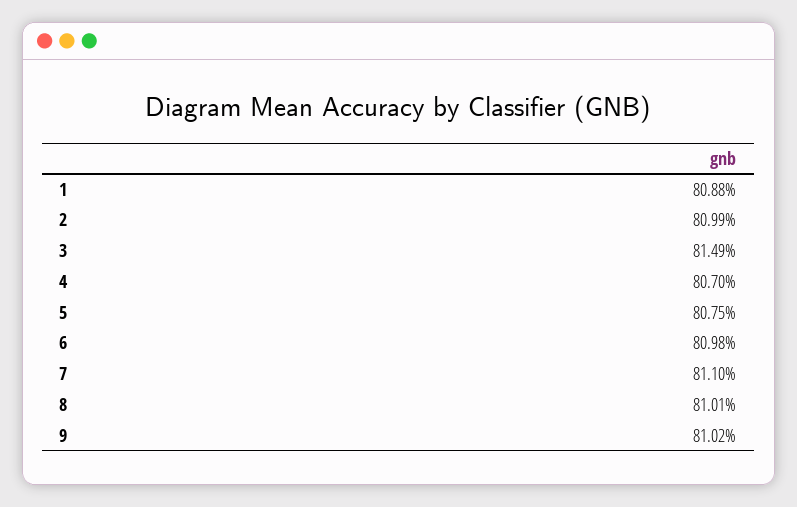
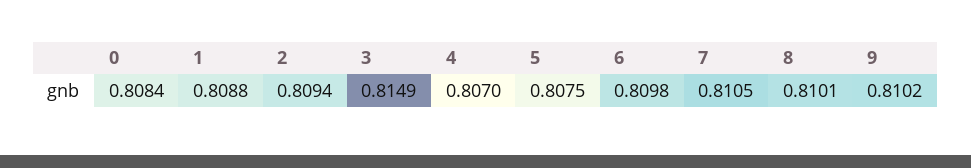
  {
    "1": 0.8088,
-   "2": 0.8099,
+   "2": 0.8094,
    "3": 0.8149,
    "4": 0.807,
    "5": 0.8075,
    "6": 0.8098,
-   "7": 0.811,
+   "7": 0.8105,
    "8": 0.8101,
-   "9": 0.8102
+   "9": 0.8102,
+   "0": 0.8084
  }

